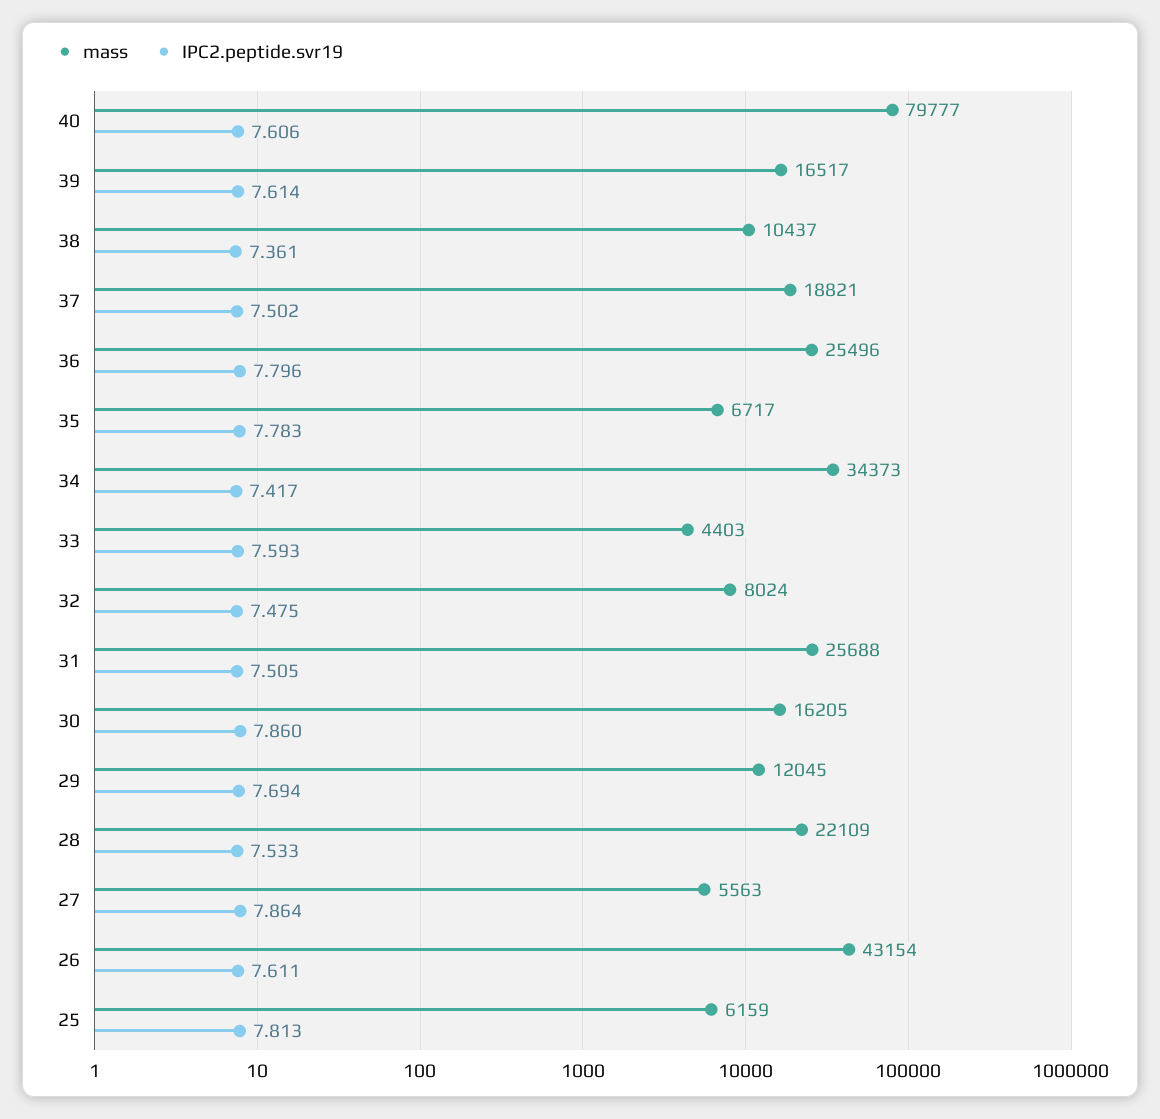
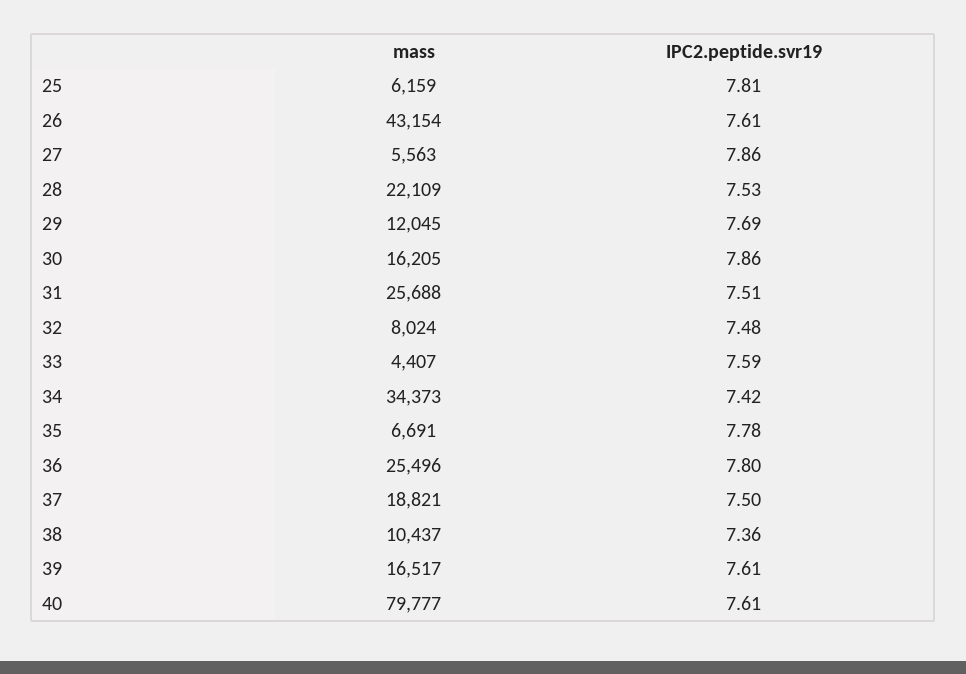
  {
    "mass": {
      "40": 79777,
      "39": 16517,
      "38": 10437,
      "37": 18821,
      "36": 25496,
-     "35": 6717,
+     "35": 6691,
      "34": 34373,
-     "33": 4403,
+     "33": 4407,
      "32": 8024,
      "31": 25688,
      "30": 16205,
      "29": 12045,
      "28": 22109,
      "27": 5563,
      "26": 43154,
      "25": 6159
    },
    "IPC2.peptide.svr19": {
      "40": 7.606,
      "39": 7.614,
      "38": 7.361,
      "37": 7.502,
      "36": 7.796,
      "35": 7.783,
      "34": 7.417,
      "33": 7.593,
      "32": 7.475,
      "31": 7.505,
      "30": 7.86,
      "29": 7.694,
      "28": 7.533,
      "27": 7.864,
      "26": 7.611,
      "25": 7.813
    }
  }

